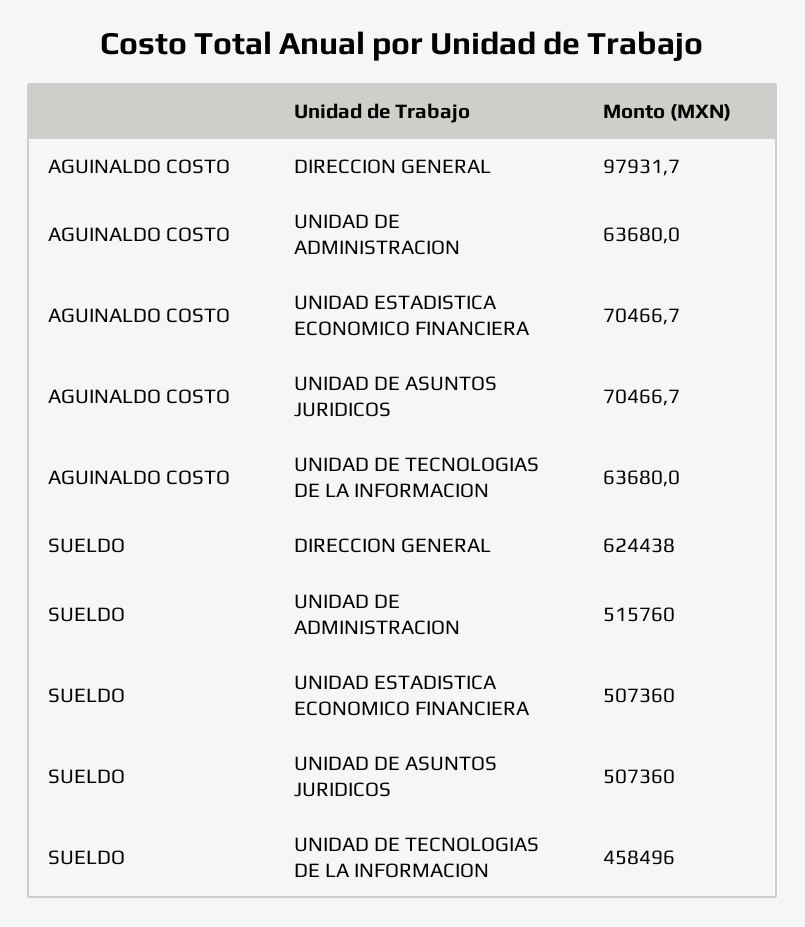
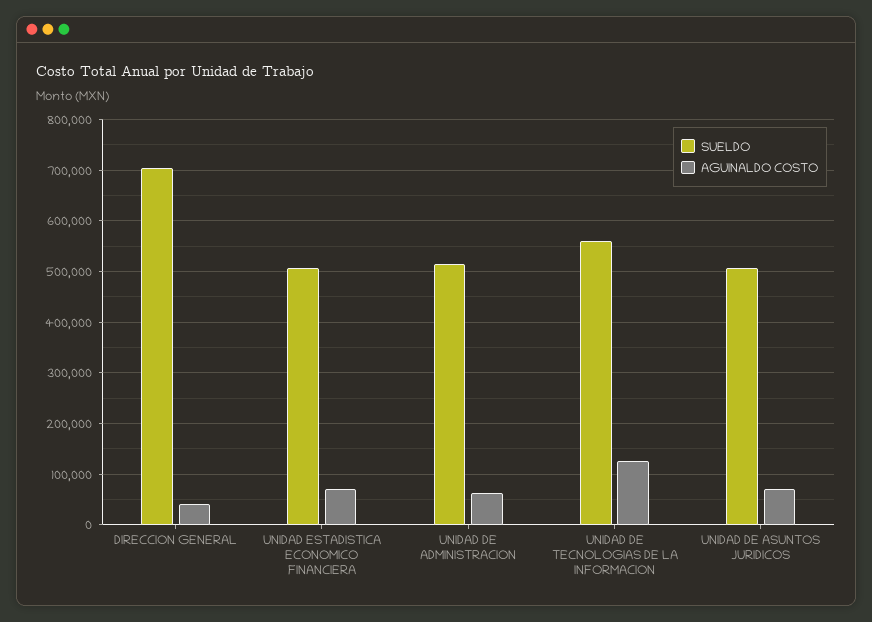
  {
    "AGUINALDO COSTO": {
-     "DIRECCION GENERAL": 97931.7,
+     "DIRECCION GENERAL": 40000,
      "UNIDAD DE ADMINISTRACION": 63680,
      "UNIDAD ESTADISTICA ECONOMICO FINANCIERA": 70466.7,
      "UNIDAD DE ASUNTOS JURIDICOS": 70466.7,
-     "UNIDAD DE TECNOLOGIAS DE LA INFORMACION": 63680
+     "UNIDAD DE TECNOLOGIAS DE LA INFORMACION": 120000
    },
    "SUELDO": {
-     "DIRECCION GENERAL": 624438,
+     "DIRECCION GENERAL": 700000,
      "UNIDAD DE ADMINISTRACION": 515760,
      "UNIDAD ESTADISTICA ECONOMICO FINANCIERA": 507360,
      "UNIDAD DE ASUNTOS JURIDICOS": 507360,
-     "UNIDAD DE TECNOLOGIAS DE LA INFORMACION": 458496
+     "UNIDAD DE TECNOLOGIAS DE LA INFORMACION": 560000
    }
  }

